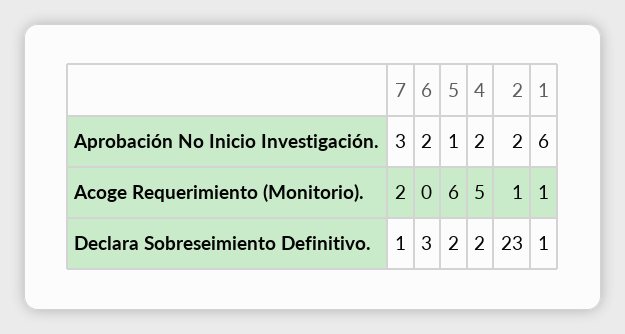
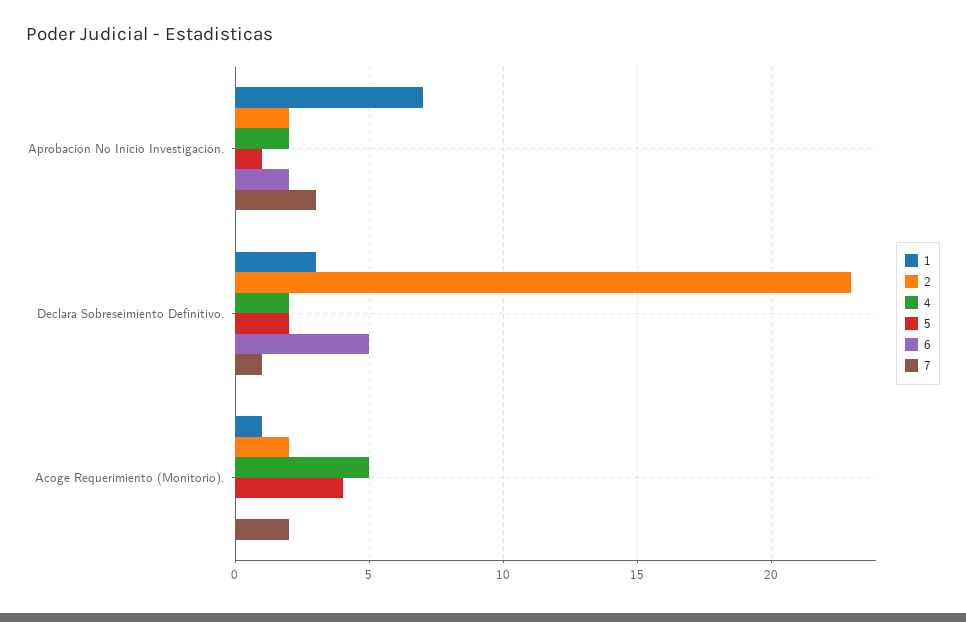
  {
    "7": {
      "Aprobación No Inicio Investigación.": 3,
      "Acoge Requerimiento (Monitorio).": 2,
      "Declara Sobreseimiento Definitivo.": 1
    },
    "6": {
      "Aprobación No Inicio Investigación.": 2,
      "Acoge Requerimiento (Monitorio).": 0,
-     "Declara Sobreseimiento Definitivo.": 3
+     "Declara Sobreseimiento Definitivo.": 5
    },
    "5": {
      "Aprobación No Inicio Investigación.": 1,
-     "Acoge Requerimiento (Monitorio).": 6,
+     "Acoge Requerimiento (Monitorio).": 4,
      "Declara Sobreseimiento Definitivo.": 2
    },
    "4": {
      "Aprobación No Inicio Investigación.": 2,
      "Acoge Requerimiento (Monitorio).": 5,
      "Declara Sobreseimiento Definitivo.": 2
    },
    "2": {
      "Aprobación No Inicio Investigación.": 2,
-     "Acoge Requerimiento (Monitorio).": 1,
+     "Acoge Requerimiento (Monitorio).": 2,
      "Declara Sobreseimiento Definitivo.": 23
    },
    "1": {
-     "Aprobación No Inicio Investigación.": 6,
+     "Aprobación No Inicio Investigación.": 7,
      "Acoge Requerimiento (Monitorio).": 1,
-     "Declara Sobreseimiento Definitivo.": 1
+     "Declara Sobreseimiento Definitivo.": 3
    }
  }

